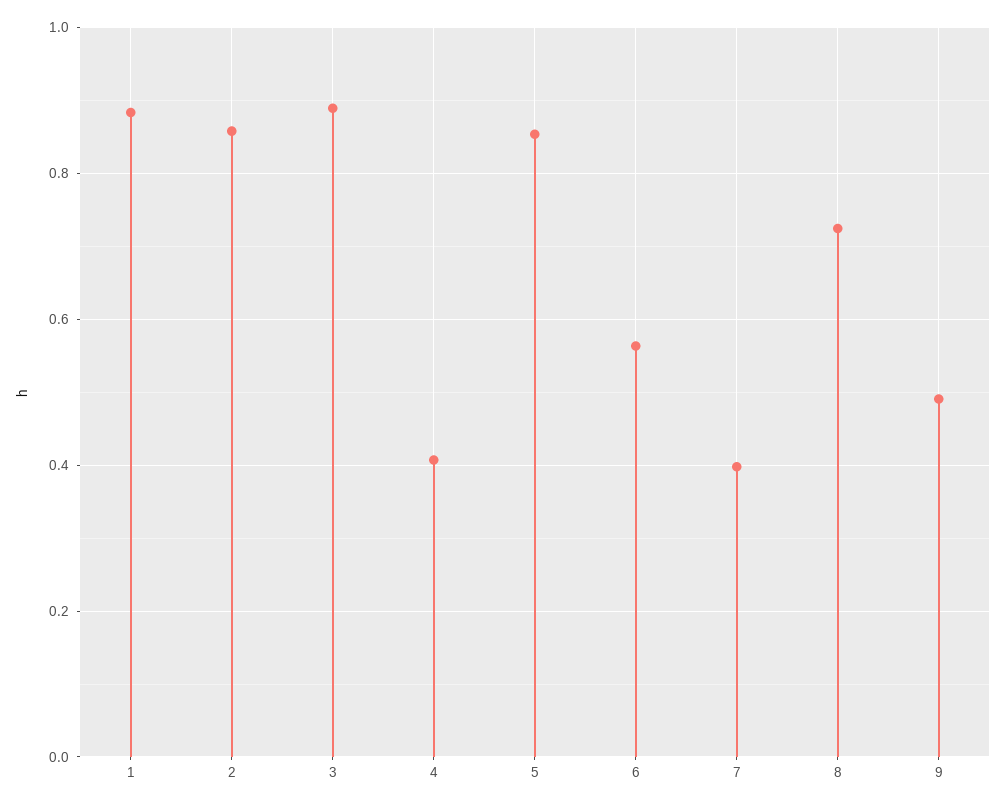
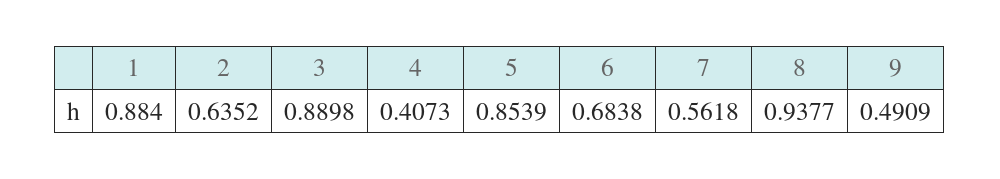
  {
    "1": 0.884,
-   "2": 0.86,
+   "2": 0.6352,
    "3": 0.8898,
    "4": 0.4073,
    "5": 0.8539,
-   "6": 0.56,
+   "6": 0.6838,
-   "7": 0.4,
+   "7": 0.5618,
-   "8": 0.72,
+   "8": 0.9377,
    "9": 0.4909
  }

